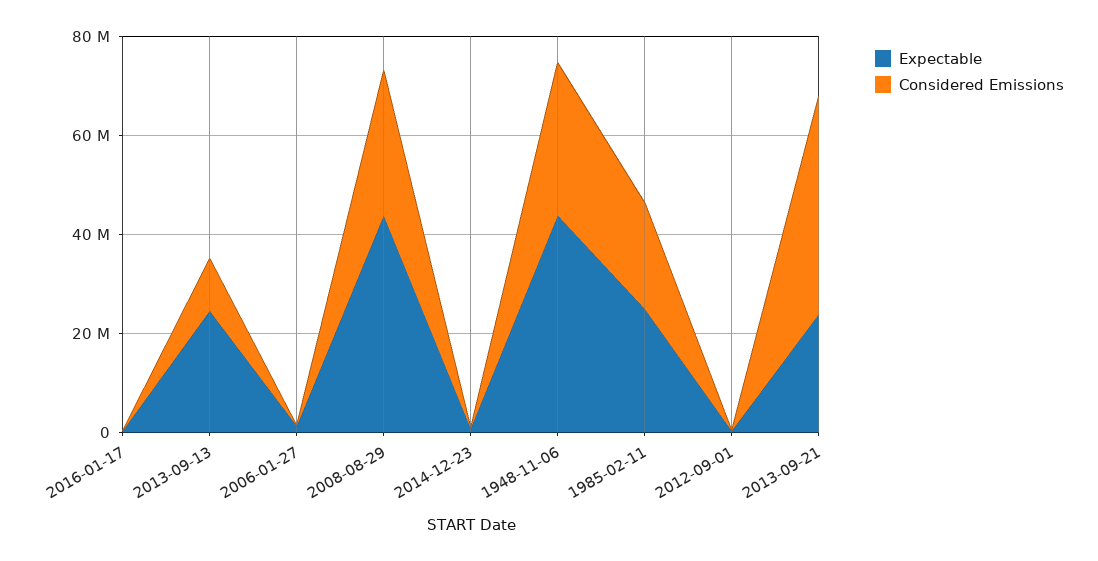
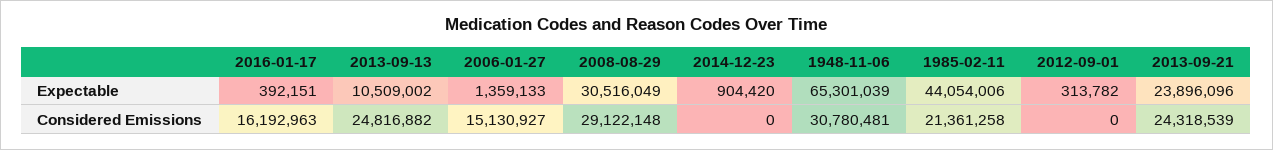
  {
    "Expectable": {
      "2016-01-17": 392151,
-     "2013-09-13": 25000000,
+     "2013-09-13": 10509002,
      "2006-01-27": 1359133,
-     "2008-08-29": 45000000,
+     "2008-08-29": 30516049,
      "2014-12-23": 904420,
-     "1948-11-06": 45000000,
+     "1948-11-06": 65301039,
-     "1985-02-11": 25000000,
+     "1985-02-11": 44054006,
      "2012-09-01": 313782,
      "2013-09-21": 23896096
    },
    "Considered Emissions": {
-     "2016-01-17": 0,
+     "2016-01-17": 16192963,
-     "2013-09-13": 10000000,
+     "2013-09-13": 24816882,
-     "2006-01-27": 0,
+     "2006-01-27": 15130927,
      "2008-08-29": 29122148,
      "2014-12-23": 0,
      "1948-11-06": 30780481,
      "1985-02-11": 21361258,
      "2012-09-01": 0,
-     "2013-09-21": 45000000
+     "2013-09-21": 24318539
    }
  }

